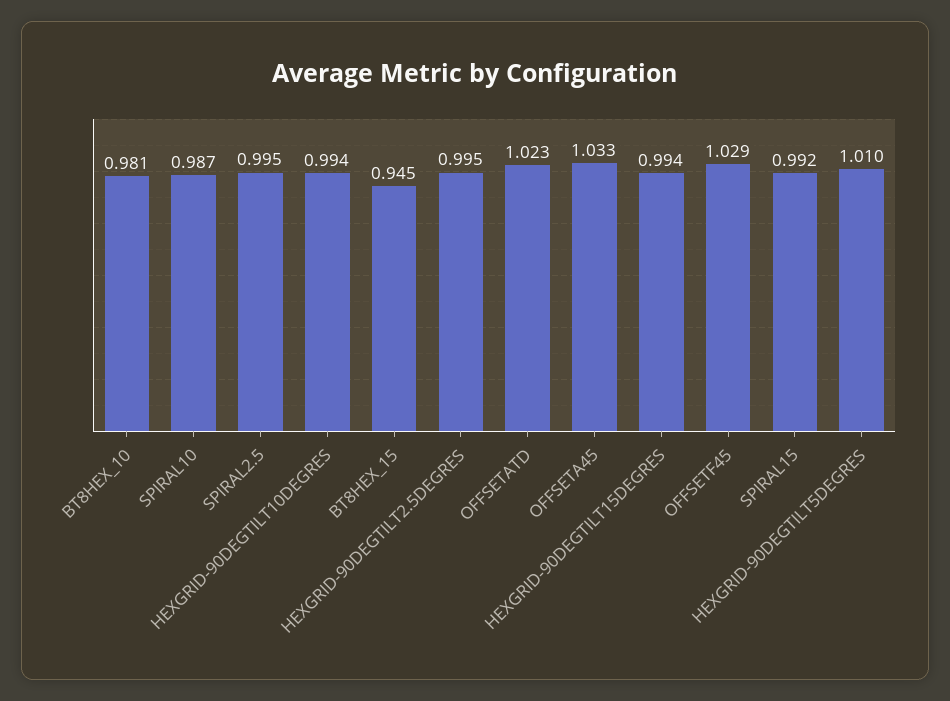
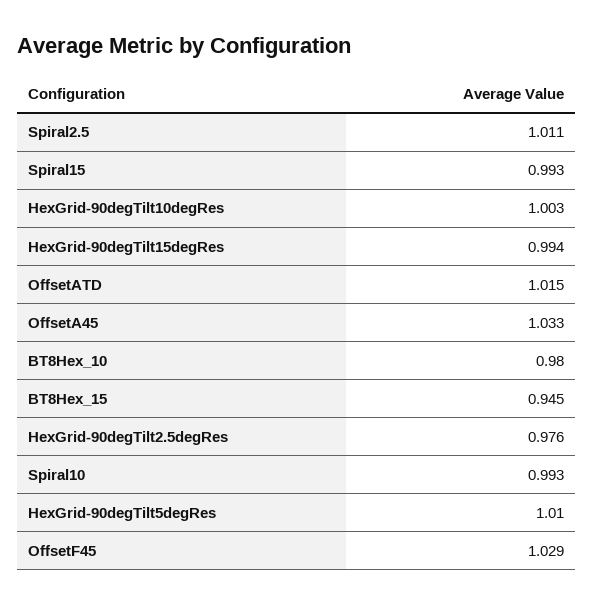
  {
-   "BT8HEX_10": 0.981,
+   "BT8HEX_10": 0.98,
-   "SPIRAL10": 0.987,
+   "SPIRAL10": 0.993,
-   "SPIRAL2.5": 0.995,
+   "SPIRAL2.5": 1.011,
-   "HEXGRID-90DEGTILT10DEGRES": 0.994,
+   "HEXGRID-90DEGTILT10DEGRES": 1.003,
    "BT8HEX_15": 0.945,
-   "HEXGRID-90DEGTILT2.5DEGRES": 0.995,
+   "HEXGRID-90DEGTILT2.5DEGRES": 0.976,
-   "OFFSETATD": 1.023,
+   "OFFSETATD": 1.015,
    "OFFSETA45": 1.033,
    "HEXGRID-90DEGTILT15DEGRES": 0.994,
    "OFFSETF45": 1.029,
-   "SPIRAL15": 0.992,
+   "SPIRAL15": 0.993,
    "HEXGRID-90DEGTILT5DEGRES": 1.01
  }

